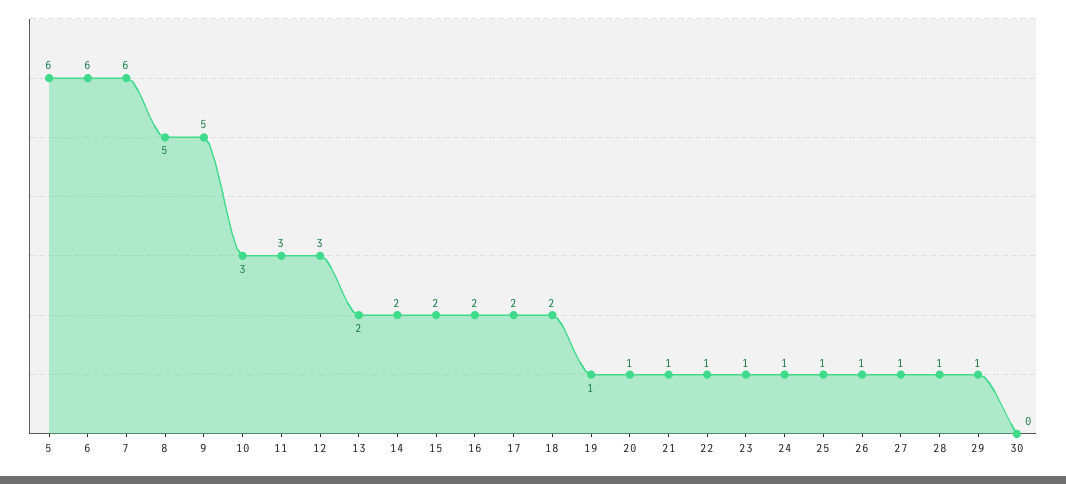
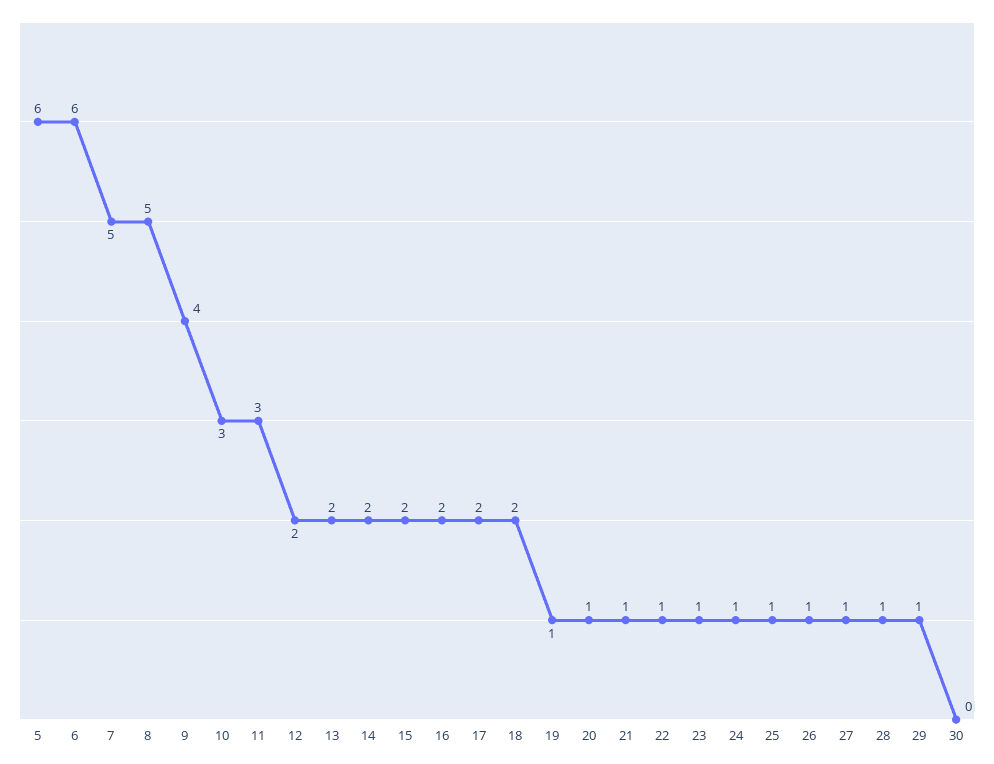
  {
    "5": 6,
    "6": 6,
-   "7": 6,
+   "7": 5,
    "8": 5,
-   "9": 5,
+   "9": 4,
    "10": 3,
    "11": 3,
-   "12": 3,
+   "12": 2,
    "13": 2,
    "14": 2,
    "15": 2,
    "16": 2,
    "17": 2,
    "18": 2,
    "19": 1,
    "20": 1,
    "21": 1,
    "22": 1,
    "23": 1,
    "24": 1,
    "25": 1,
    "26": 1,
    "27": 1,
    "28": 1,
    "29": 1,
    "30": 0
  }

